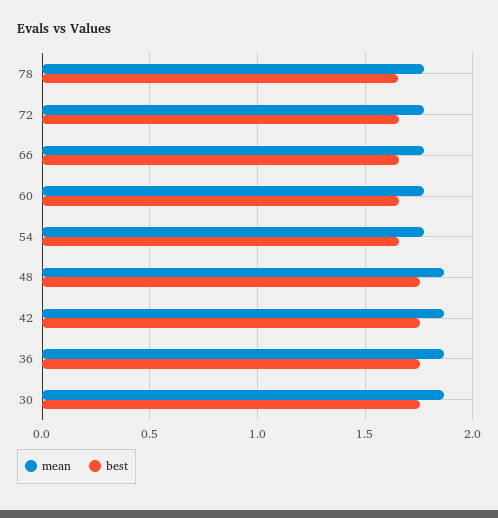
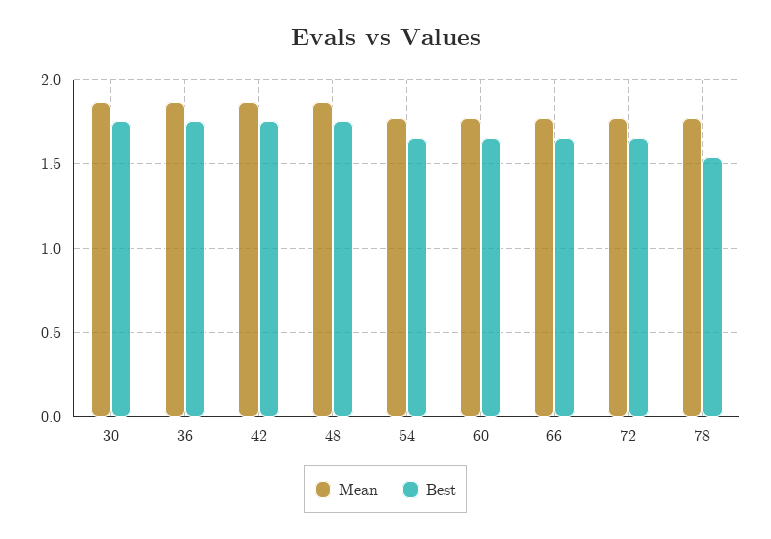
  {
    "mean": {
      "78": 1.8,
      "72": 1.8,
      "66": 1.8,
      "60": 1.8,
      "54": 1.8,
      "48": 1.85,
      "42": 1.85,
      "36": 1.85,
      "30": 1.85
    },
    "best": {
-     "78": 1.65,
+     "78": 1.55,
      "72": 1.65,
      "66": 1.65,
      "60": 1.65,
      "54": 1.65,
      "48": 1.75,
      "42": 1.75,
      "36": 1.75,
      "30": 1.75
    }
  }

